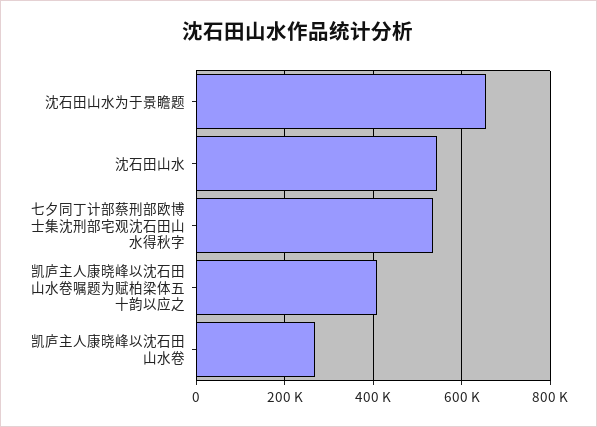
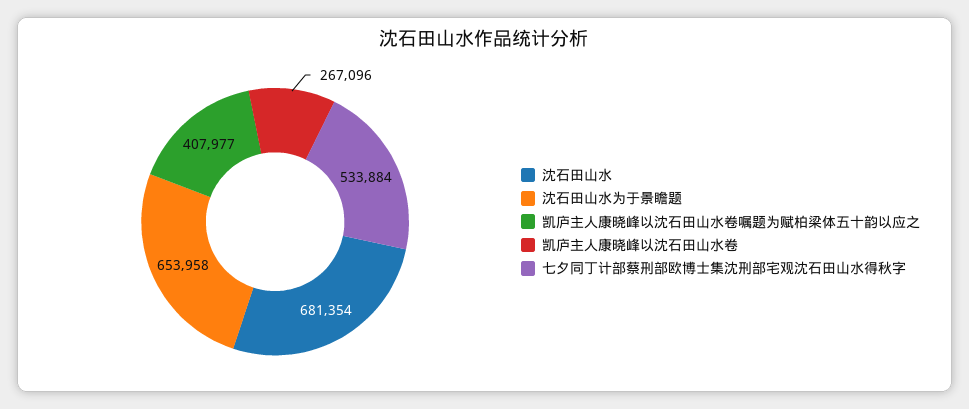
  {
    "沈石田山水为于景瞻题": 653958,
-   "沈石田山水": 540000,
+   "沈石田山水": 681354,
    "七夕同丁计部蔡刑部欧博士集沈刑部宅观沈石田山水得秋字": 533884,
    "凯庐主人康晓峰以沈石田山水卷嘱题为赋柏梁体五十韵以应之": 407977,
    "凯庐主人康晓峰以沈石田山水卷": 267096
  }

